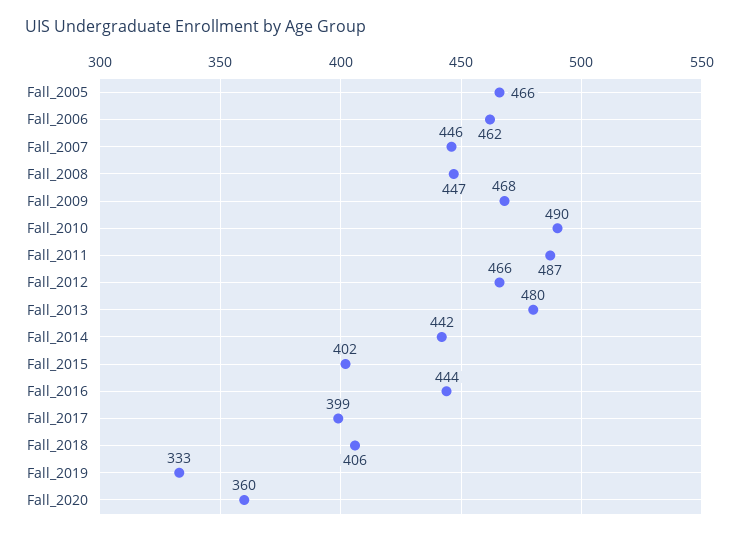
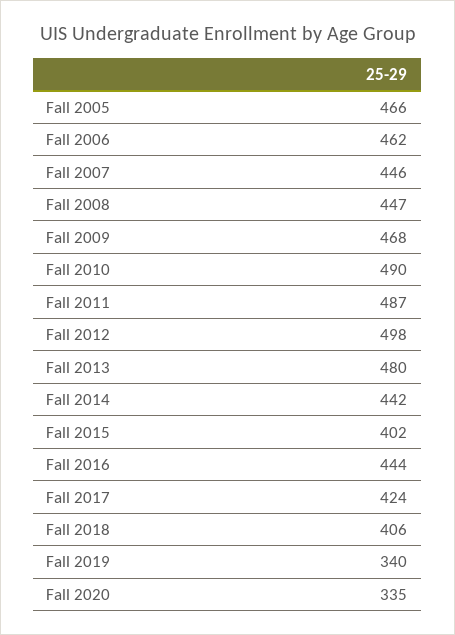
  {
    "Fall_2005": 466,
    "Fall_2006": 462,
    "Fall_2007": 446,
    "Fall_2008": 447,
    "Fall_2009": 468,
    "Fall_2010": 490,
    "Fall_2011": 487,
-   "Fall_2012": 466,
+   "Fall_2012": 498,
    "Fall_2013": 480,
    "Fall_2014": 442,
    "Fall_2015": 402,
    "Fall_2016": 444,
-   "Fall_2017": 399,
+   "Fall_2017": 424,
    "Fall_2018": 406,
-   "Fall_2019": 333,
+   "Fall_2019": 340,
-   "Fall_2020": 360
+   "Fall_2020": 335
  }

